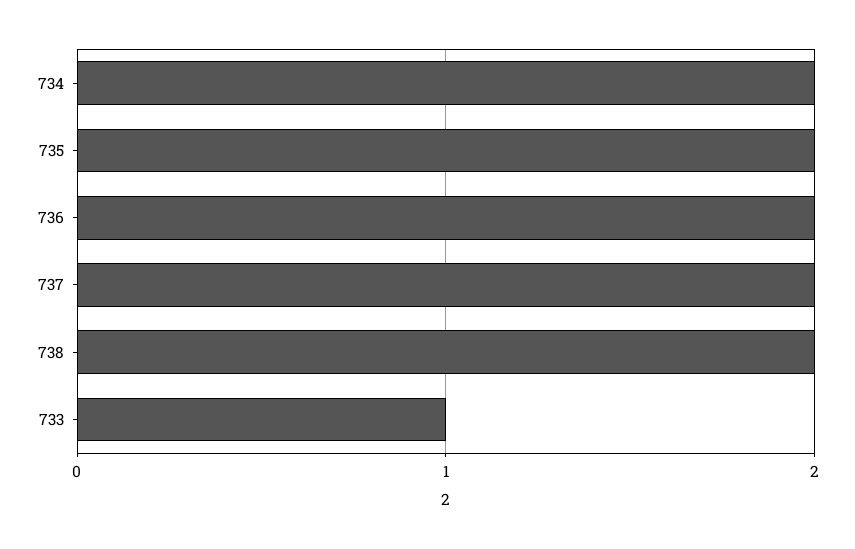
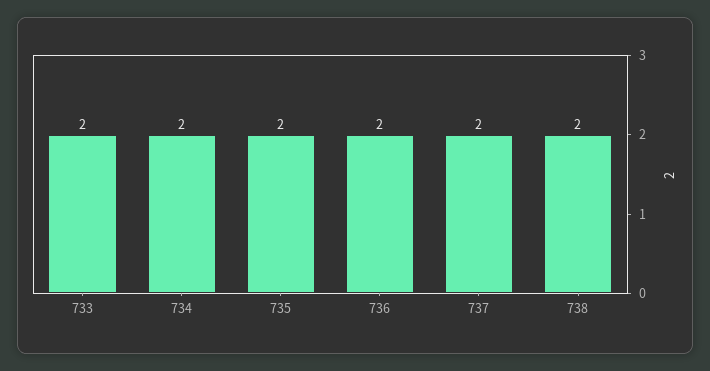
  {
    "734": 2,
    "735": 2,
    "736": 2,
    "737": 2,
    "738": 2,
-   "733": 1
+   "733": 2
  }

